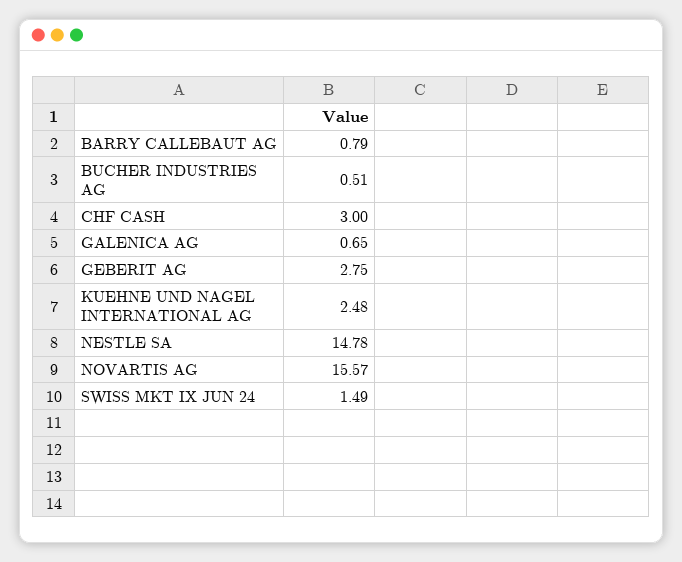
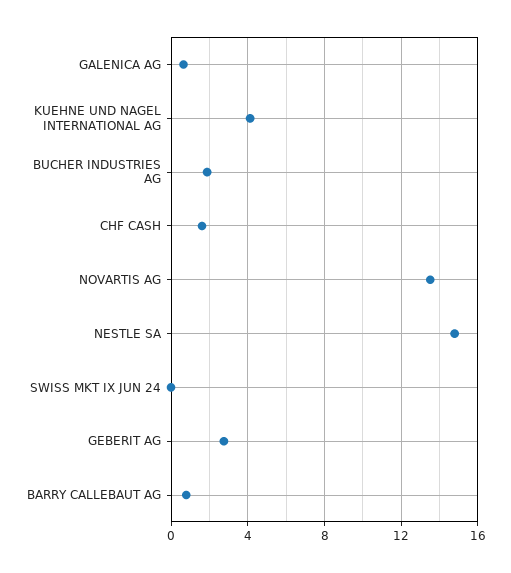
  {
    "BARRY CALLEBAUT AG": 0.79,
-   "BUCHER INDUSTRIES AG": 0.51,
+   "BUCHER INDUSTRIES AG": 2,
-   "CHF CASH": 3,
+   "CHF CASH": 1.5,
    "GALENICA AG": 0.65,
    "GEBERIT AG": 2.75,
-   "KUEHNE UND NAGEL INTERNATIONAL AG": 2.48,
+   "KUEHNE UND NAGEL INTERNATIONAL AG": 4,
    "NESTLE SA": 14.78,
-   "NOVARTIS AG": 15.57,
+   "NOVARTIS AG": 13.5,
-   "SWISS MKT IX JUN 24": 1.49
+   "SWISS MKT IX JUN 24": 0
  }

